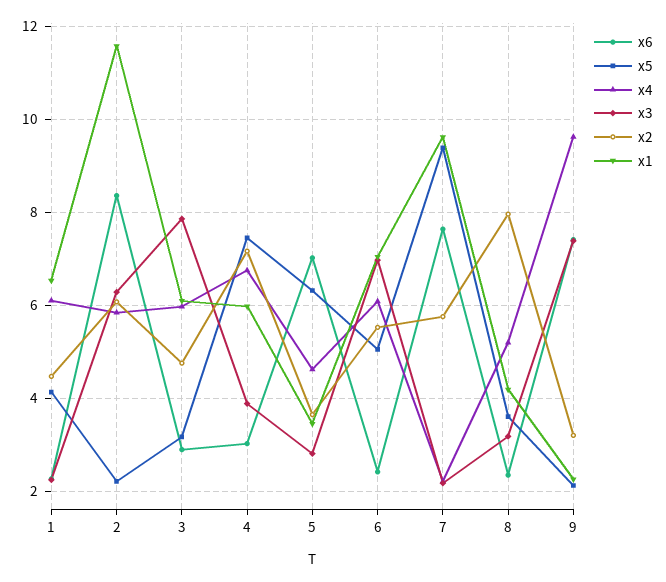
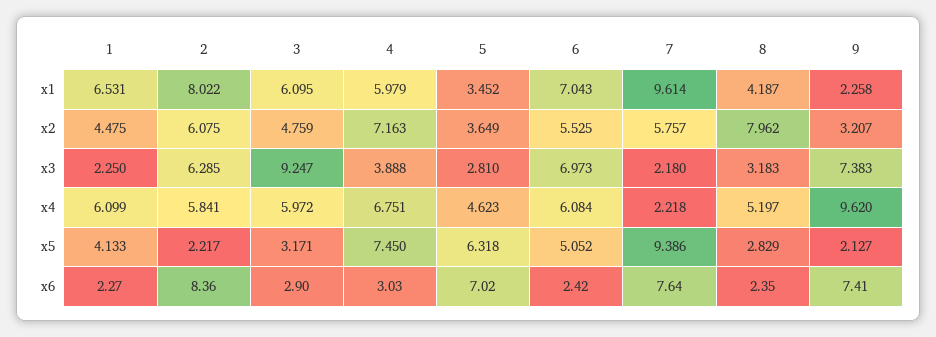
  {
    "x6": {
      "1": 2.27,
      "2": 8.36,
      "3": 2.9,
      "4": 3.03,
      "5": 7.02,
      "6": 2.42,
      "7": 7.64,
      "8": 2.35,
      "9": 7.41
    },
    "x5": {
      "1": 4.133,
      "2": 2.217,
      "3": 3.171,
      "4": 7.45,
      "5": 6.318,
      "6": 5.052,
      "7": 9.386,
-     "8": 3.6,
+     "8": 2.829,
      "9": 2.127
    },
    "x4": {
      "1": 6.099,
      "2": 5.841,
      "3": 5.972,
      "4": 6.751,
      "5": 4.623,
      "6": 6.084,
      "7": 2.218,
      "8": 5.197,
      "9": 9.62
    },
    "x3": {
      "1": 2.25,
      "2": 6.285,
-     "3": 7.8,
+     "3": 9.247,
      "4": 3.888,
      "5": 2.81,
      "6": 6.973,
      "7": 2.18,
      "8": 3.183,
      "9": 7.383
    },
    "x2": {
      "1": 4.475,
      "2": 6.075,
      "3": 4.759,
      "4": 7.163,
      "5": 3.649,
      "6": 5.525,
      "7": 5.757,
      "8": 7.962,
      "9": 3.207
    },
    "x1": {
      "1": 6.531,
-     "2": 11.6,
+     "2": 8.022,
      "3": 6.095,
      "4": 5.979,
      "5": 3.452,
      "6": 7.043,
      "7": 9.614,
      "8": 4.187,
      "9": 2.258
    }
  }

